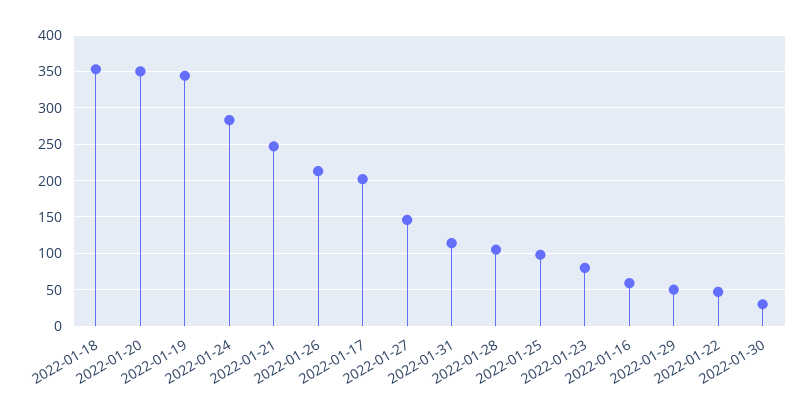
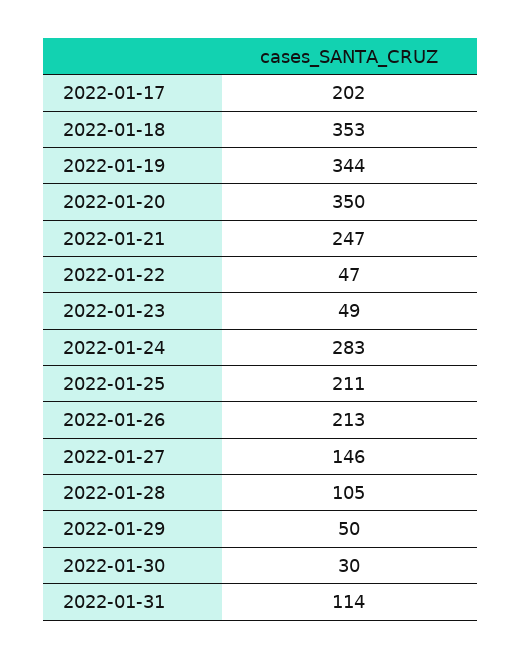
  {
    "2022-01-18": 353,
    "2022-01-20": 350,
    "2022-01-19": 344,
    "2022-01-24": 283,
    "2022-01-21": 247,
    "2022-01-26": 213,
    "2022-01-17": 202,
    "2022-01-27": 146,
    "2022-01-31": 114,
    "2022-01-28": 105,
-   "2022-01-25": 100,
+   "2022-01-25": 211,
-   "2022-01-23": 80,
+   "2022-01-23": 49,
-   "2022-01-16": 60,
    "2022-01-29": 50,
    "2022-01-22": 47,
    "2022-01-30": 30
  }

